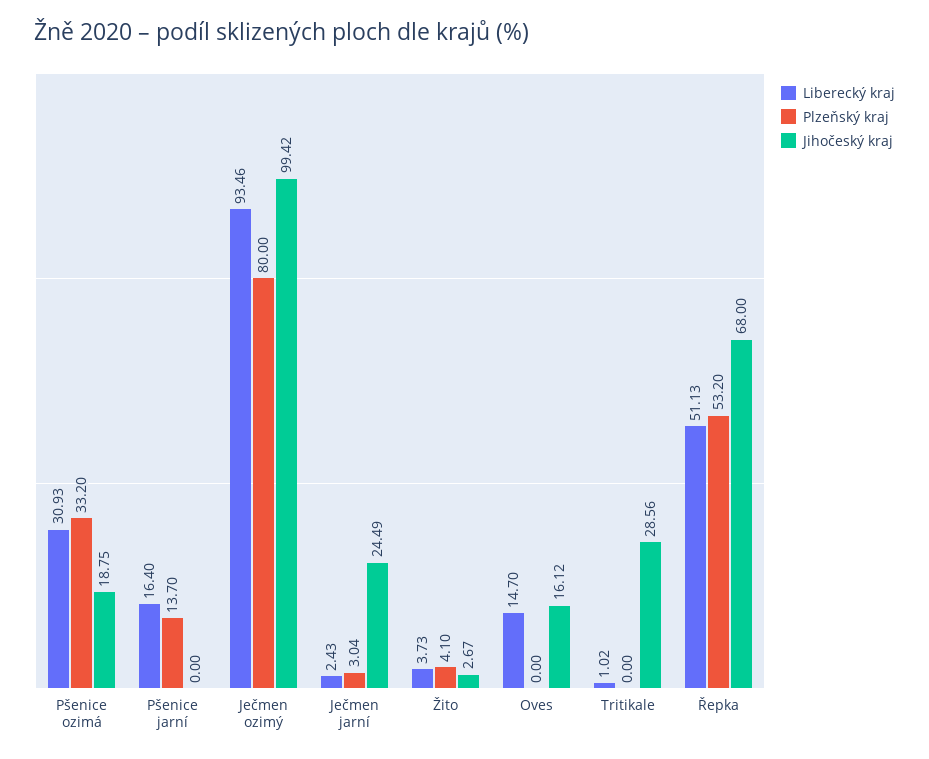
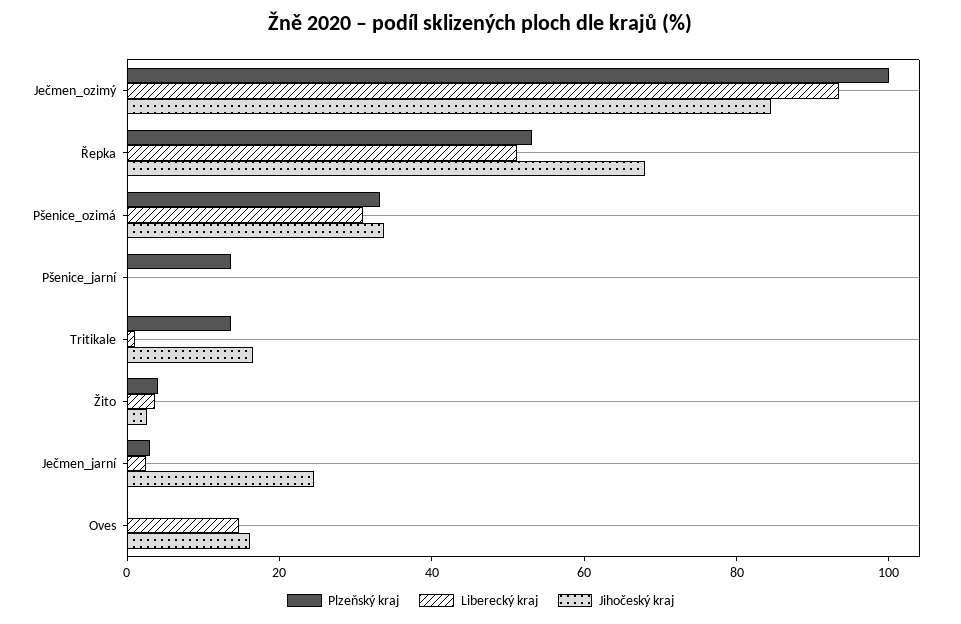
  {
    "Liberecký kraj": {
      "Pšenice ozimá": 30.93,
-     "Pšenice jarní": 16.4,
+     "Pšenice jarní": 0,
      "Ječmen ozimý": 93.46,
      "Ječmen jarní": 2.43,
      "Žito": 3.73,
      "Oves": 14.7,
      "Tritikale": 1.02,
      "Řepka": 51.13
    },
    "Plzeňský kraj": {
      "Pšenice ozimá": 33.2,
      "Pšenice jarní": 13.7,
-     "Ječmen ozimý": 80,
+     "Ječmen ozimý": 100,
      "Ječmen jarní": 3.04,
      "Žito": 4.1,
      "Oves": 0,
-     "Tritikale": 0,
+     "Tritikale": 15,
      "Řepka": 53.2
    },
    "Jihočeský kraj": {
-     "Pšenice ozimá": 18.75,
+     "Pšenice ozimá": 35,
      "Pšenice jarní": 0,
-     "Ječmen ozimý": 99.42,
+     "Ječmen ozimý": 85,
      "Ječmen jarní": 24.49,
      "Žito": 2.67,
      "Oves": 16.12,
-     "Tritikale": 28.56,
+     "Tritikale": 15,
      "Řepka": 68
    }
  }

